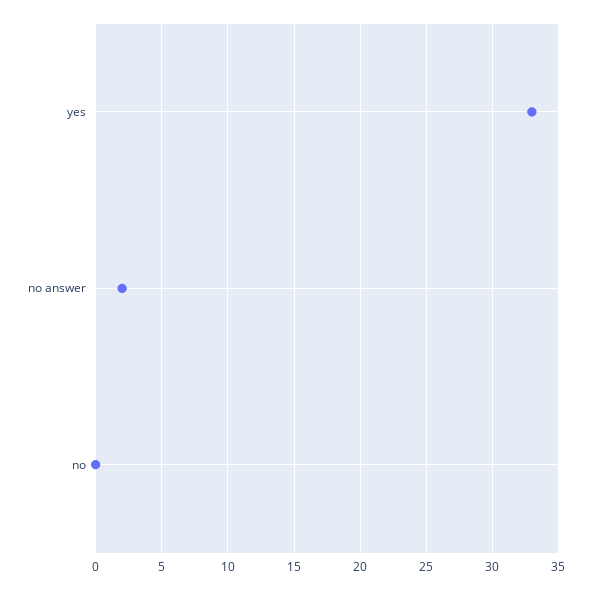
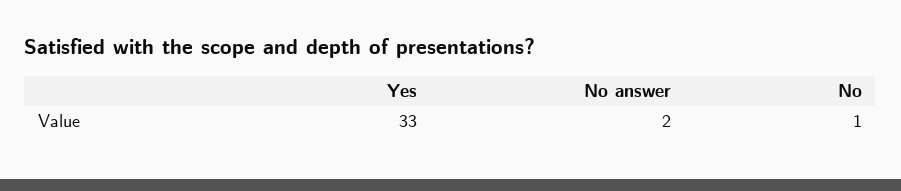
  {
    "yes": 33,
    "no answer": 2,
-   "no": 0
+   "no": 1
  }

